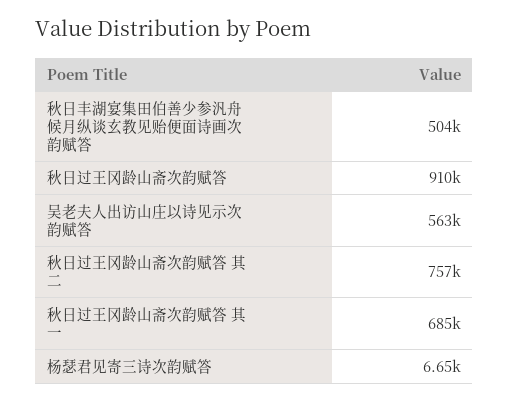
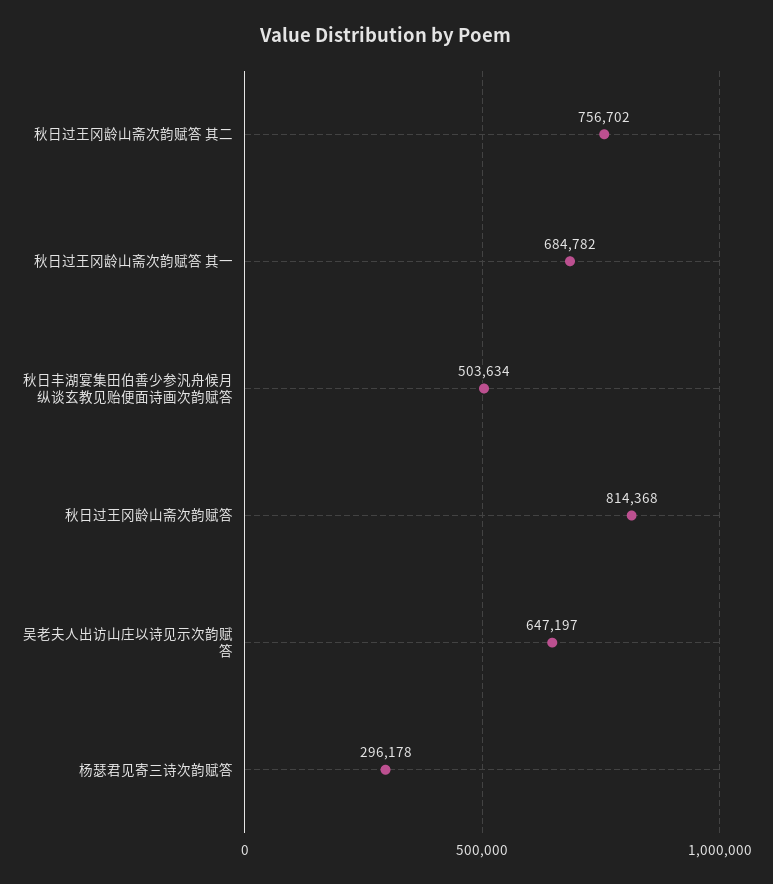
  {
    "秋日丰湖宴集田伯善少参汎舟候月纵谈玄教见贻便面诗画次韵赋答": 503634,
-   "秋日过王冈龄山斋次韵赋答": 910000,
+   "秋日过王冈龄山斋次韵赋答": 814368,
-   "吴老夫人出访山庄以诗见示次韵赋答": 563000,
+   "吴老夫人出访山庄以诗见示次韵赋答": 647197,
    "秋日过王冈龄山斋次韵赋答 其二": 756702,
    "秋日过王冈龄山斋次韵赋答 其一": 684782,
-   "杨瑟君见寄三诗次韵赋答": 6650
+   "杨瑟君见寄三诗次韵赋答": 296178
  }

